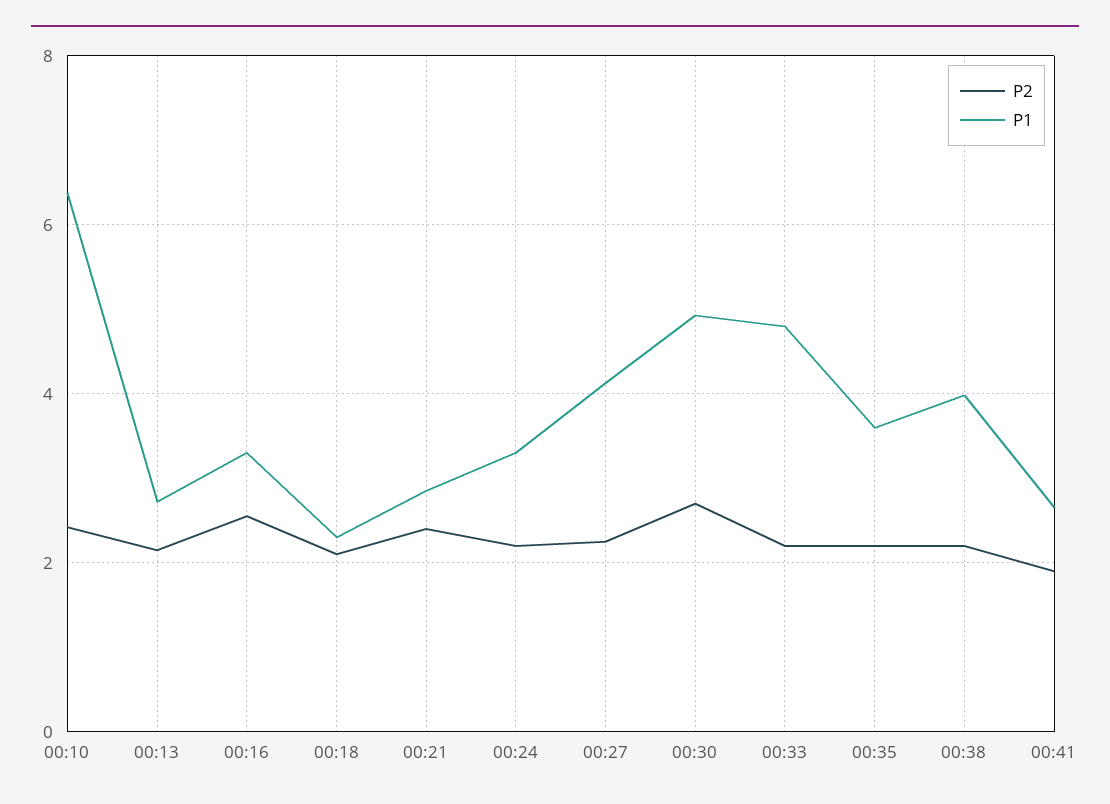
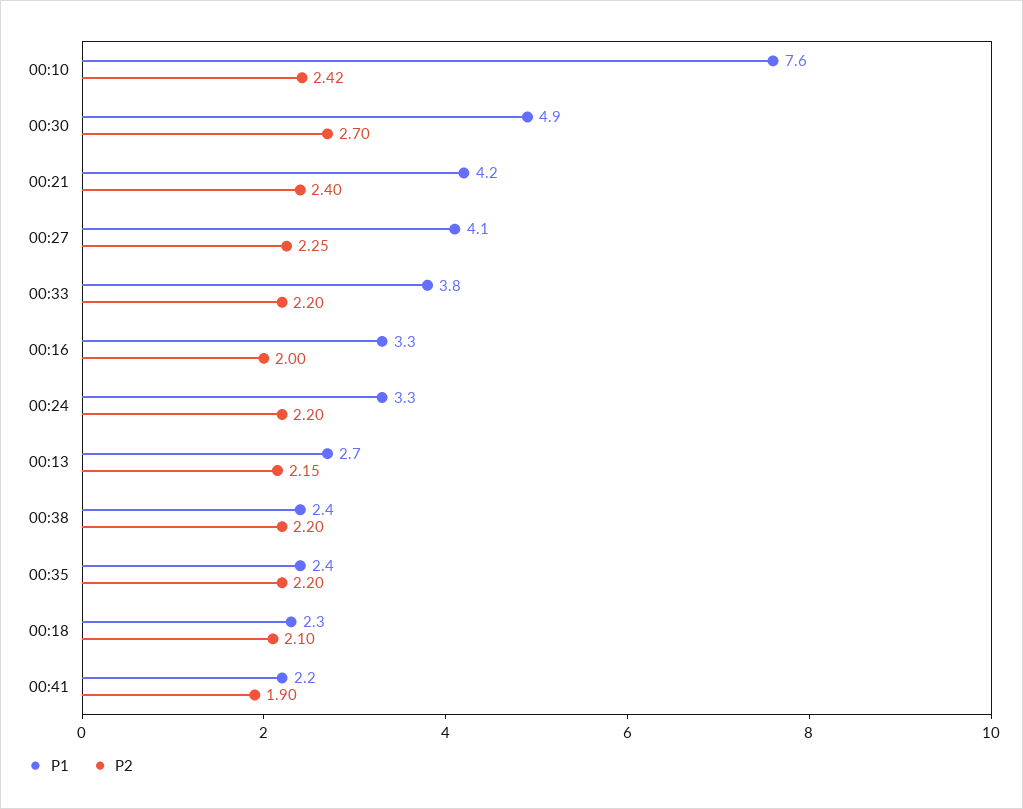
  {
    "P2": {
      "00:10": 2.42,
      "00:13": 2.15,
-     "00:16": 2.6,
+     "00:16": 2,
      "00:18": 2.1,
      "00:21": 2.4,
      "00:24": 2.2,
      "00:27": 2.25,
      "00:30": 2.7,
      "00:33": 2.2,
      "00:35": 2.2,
      "00:38": 2.2,
      "00:41": 1.9
    },
    "P1": {
-     "00:10": 6.4,
+     "00:10": 7.6,
      "00:13": 2.7,
      "00:16": 3.3,
      "00:18": 2.3,
-     "00:21": 2.8,
+     "00:21": 4.2,
      "00:24": 3.3,
      "00:27": 4.1,
      "00:30": 4.9,
-     "00:33": 4.8,
+     "00:33": 3.8,
-     "00:35": 3.6,
+     "00:35": 2.4,
-     "00:38": 4,
+     "00:38": 2.4,
-     "00:41": 2.6
+     "00:41": 2.2
    }
  }

